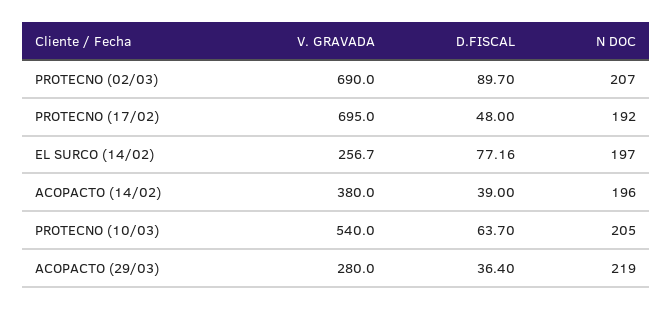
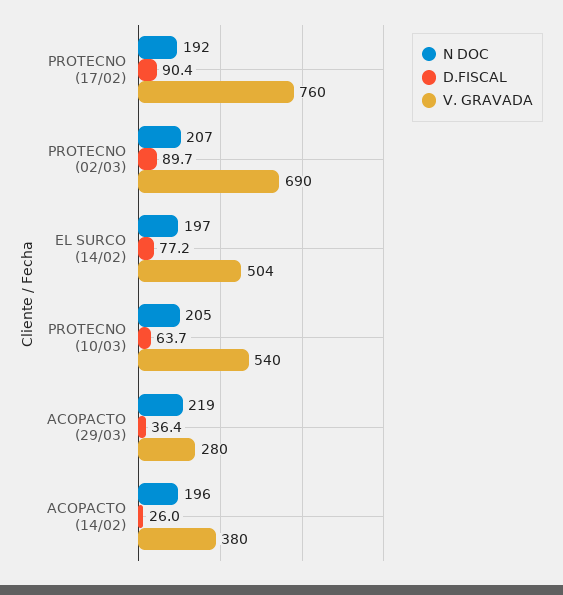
  {
    "V. GRAVADA": {
      "PROTECNO (02/03)": 690,
-     "PROTECNO (17/02)": 695,
+     "PROTECNO (17/02)": 760,
-     "EL SURCO (14/02)": 256.7,
+     "EL SURCO (14/02)": 504,
      "ACOPACTO (14/02)": 380,
      "PROTECNO (10/03)": 540,
      "ACOPACTO (29/03)": 280
    },
    "D.FISCAL": {
      "PROTECNO (02/03)": 89.7,
-     "PROTECNO (17/02)": 48,
+     "PROTECNO (17/02)": 90.4,
      "EL SURCO (14/02)": 77.16,
-     "ACOPACTO (14/02)": 39,
+     "ACOPACTO (14/02)": 26,
      "PROTECNO (10/03)": 63.7,
      "ACOPACTO (29/03)": 36.4
    },
    "N DOC": {
      "PROTECNO (02/03)": 207,
      "PROTECNO (17/02)": 192,
      "EL SURCO (14/02)": 197,
      "ACOPACTO (14/02)": 196,
      "PROTECNO (10/03)": 205,
      "ACOPACTO (29/03)": 219
    }
  }

